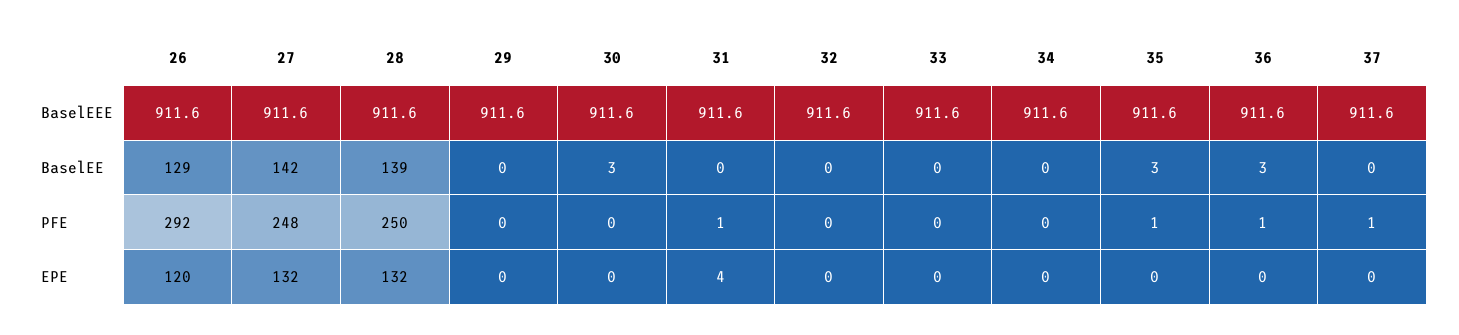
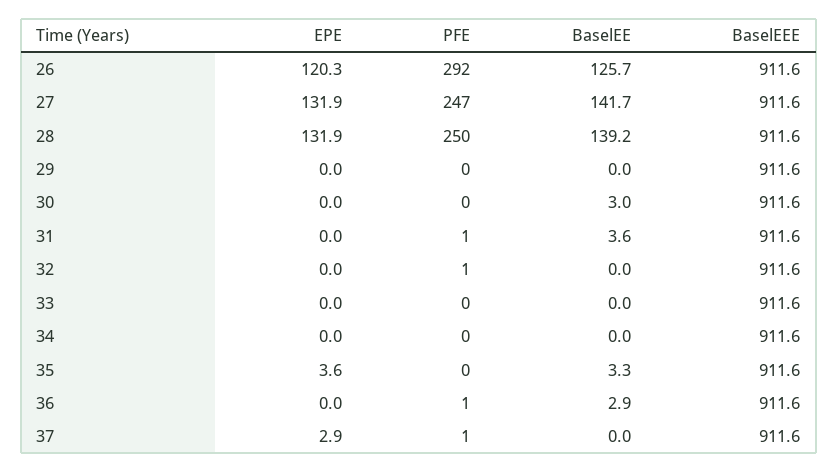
  {
    "26": {
      "BaselEEE": 911.6,
-     "BaselEE": 129,
+     "BaselEE": 125.7,
      "PFE": 292,
      "EPE": 120.3
    },
    "27": {
      "BaselEEE": 911.6,
      "BaselEE": 141.7,
-     "PFE": 248,
+     "PFE": 247,
      "EPE": 131.9
    },
    "28": {
      "BaselEEE": 911.6,
      "BaselEE": 139.2,
      "PFE": 250,
      "EPE": 131.9
    },
    "29": {
      "BaselEEE": 911.6,
      "BaselEE": 0,
      "PFE": 0,
      "EPE": 0
    },
    "30": {
      "BaselEEE": 911.6,
      "BaselEE": 3,
      "PFE": 0,
      "EPE": 0
    },
    "31": {
      "BaselEEE": 911.6,
-     "BaselEE": 0,
+     "BaselEE": 3.6,
      "PFE": 1,
-     "EPE": 4
+     "EPE": 0
    },
    "32": {
      "BaselEEE": 911.6,
      "BaselEE": 0,
-     "PFE": 0,
+     "PFE": 1,
      "EPE": 0
    },
    "33": {
      "BaselEEE": 911.6,
      "BaselEE": 0,
      "PFE": 0,
      "EPE": 0
    },
    "34": {
      "BaselEEE": 911.6,
      "BaselEE": 0,
      "PFE": 0,
      "EPE": 0
    },
    "35": {
      "BaselEEE": 911.6,
      "BaselEE": 3.3,
-     "PFE": 1,
+     "PFE": 0,
-     "EPE": 0
+     "EPE": 3.6
    },
    "36": {
      "BaselEEE": 911.6,
      "BaselEE": 2.9,
      "PFE": 1,
      "EPE": 0
    },
    "37": {
      "BaselEEE": 911.6,
      "BaselEE": 0,
      "PFE": 1,
-     "EPE": 0
+     "EPE": 2.9
    }
  }

